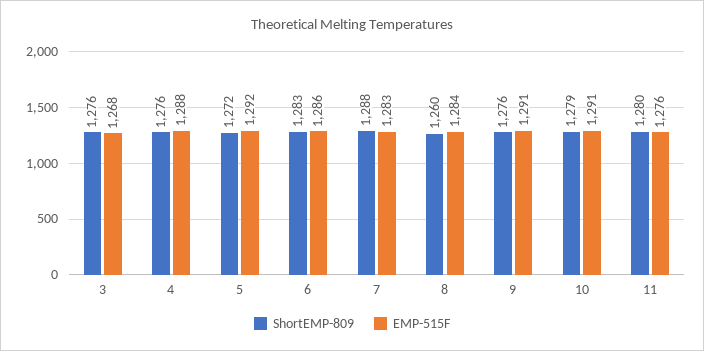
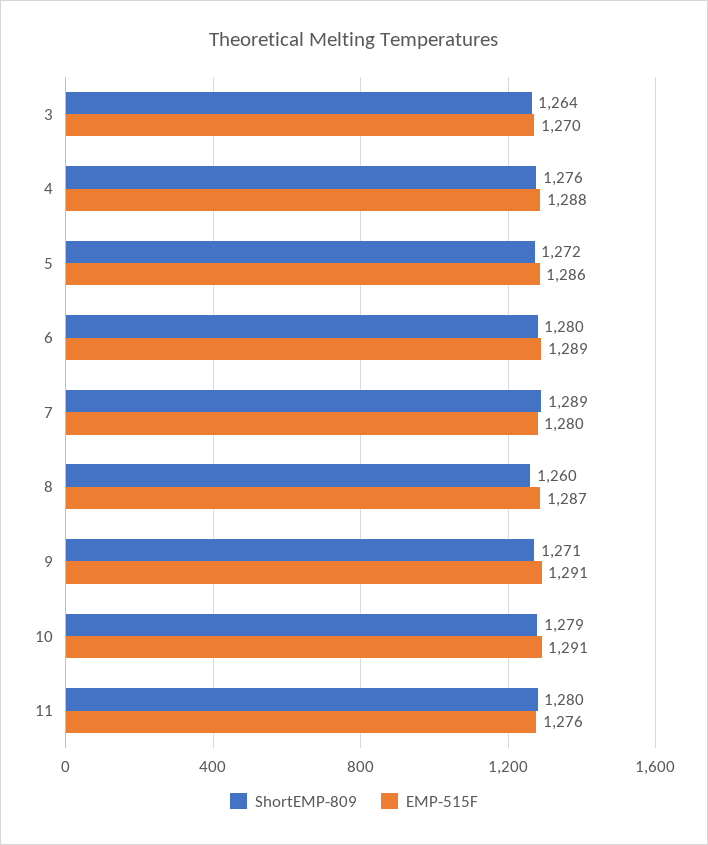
  {
    "ShortEMP-809": {
-     "3": 1276,
+     "3": 1264,
      "4": 1276,
      "5": 1272,
-     "6": 1283,
+     "6": 1280,
-     "7": 1288,
+     "7": 1289,
      "8": 1260,
-     "9": 1276,
+     "9": 1271,
      "10": 1279,
      "11": 1280
    },
    "EMP-515F": {
-     "3": 1268,
+     "3": 1270,
      "4": 1288,
-     "5": 1292,
+     "5": 1286,
-     "6": 1286,
+     "6": 1289,
-     "7": 1283,
+     "7": 1280,
-     "8": 1284,
+     "8": 1287,
      "9": 1291,
      "10": 1291,
      "11": 1276
    }
  }

